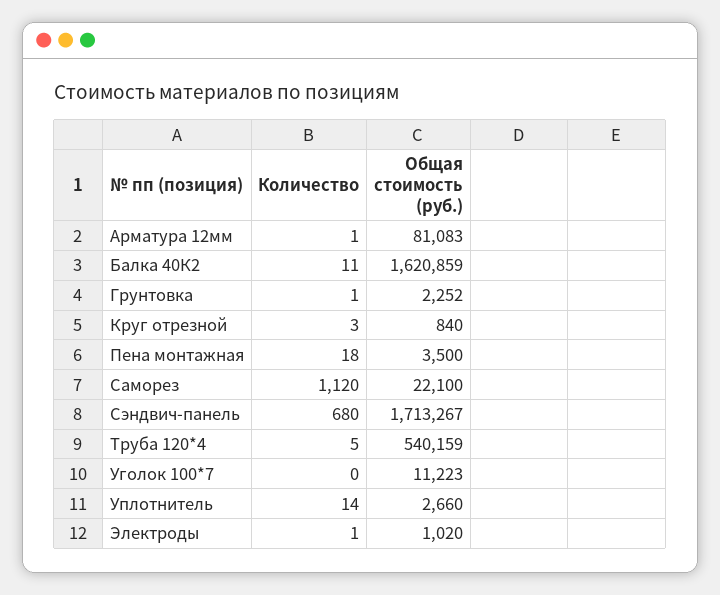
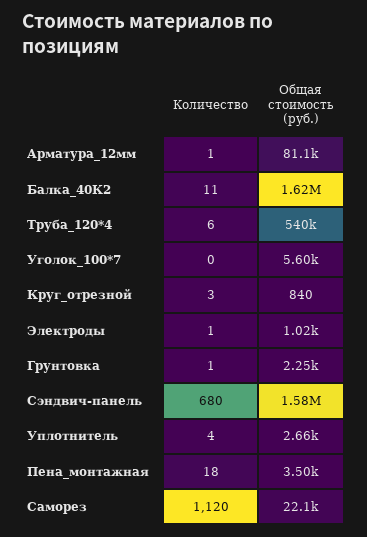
  {
    "Количество": {
      "Арматура 12мм": 1,
      "Балка 40К2": 11,
      "Грунтовка": 1,
      "Круг отрезной": 3,
      "Пена монтажная": 18,
      "Саморез": 1120,
      "Сэндвич-панель": 680,
-     "Труба 120*4": 5,
+     "Труба 120*4": 6,
      "Уголок 100*7": 0,
-     "Уплотнитель": 14,
+     "Уплотнитель": 4,
      "Электроды": 1
    },
    "Общая стоимость (руб.)": {
      "Арматура 12мм": 81083,
      "Балка 40К2": 1620859,
      "Грунтовка": 2252,
      "Круг отрезной": 840,
      "Пена монтажная": 3500,
      "Саморез": 22100,
-     "Сэндвич-панель": 1713267,
+     "Сэндвич-панель": 1580000,
      "Труба 120*4": 540159,
-     "Уголок 100*7": 11223,
+     "Уголок 100*7": 5600,
      "Уплотнитель": 2660,
      "Электроды": 1020
    }
  }

